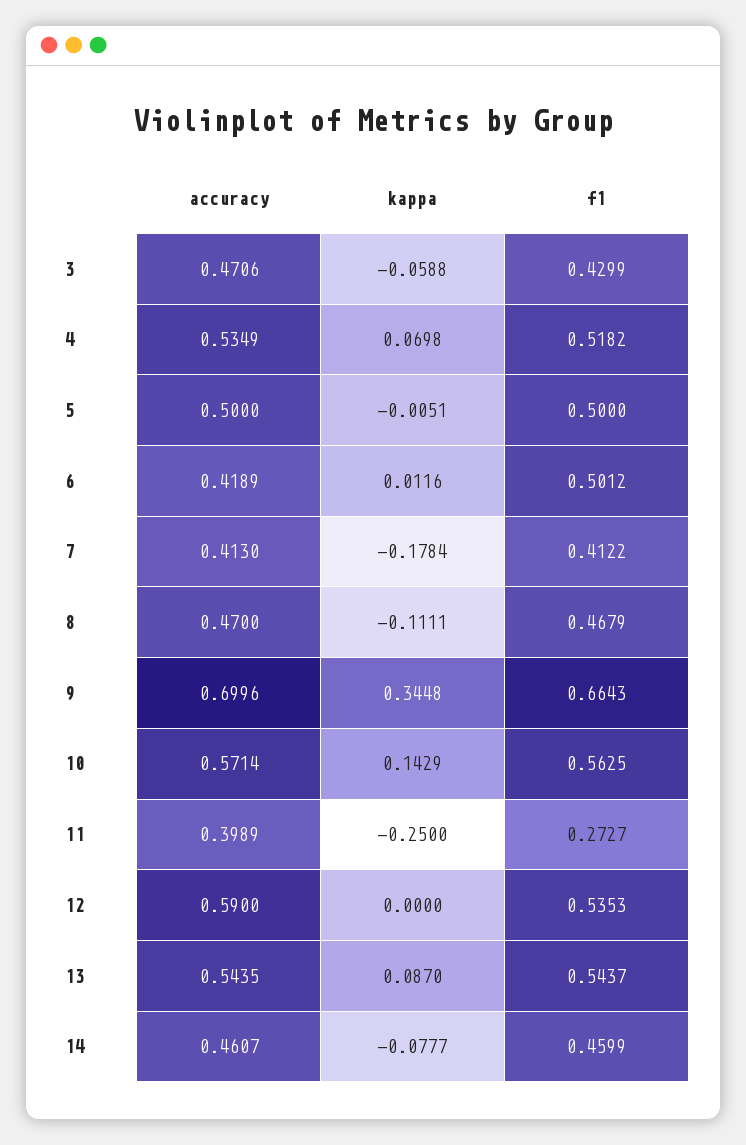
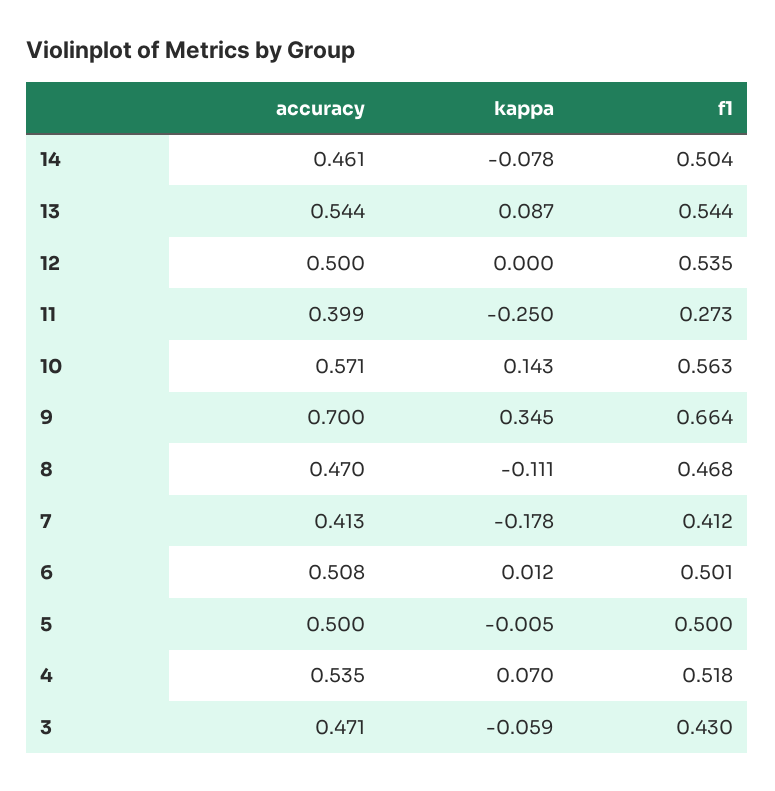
  {
    "accuracy": {
      "3": 0.4706,
      "4": 0.5349,
      "5": 0.5,
-     "6": 0.4189,
+     "6": 0.508,
      "7": 0.413,
      "8": 0.47,
      "9": 0.6996,
      "10": 0.5714,
      "11": 0.3989,
-     "12": 0.59,
+     "12": 0.5,
      "13": 0.5435,
      "14": 0.4607
    },
    "kappa": {
      "3": -0.0588,
      "4": 0.0698,
      "5": -0.0051,
      "6": 0.0116,
      "7": -0.1784,
      "8": -0.1111,
      "9": 0.3448,
      "10": 0.1429,
      "11": -0.25,
      "12": 0,
      "13": 0.087,
      "14": -0.0777
    },
    "f1": {
      "3": 0.4299,
      "4": 0.5182,
      "5": 0.5,
      "6": 0.5012,
      "7": 0.4122,
      "8": 0.4679,
      "9": 0.6643,
      "10": 0.5625,
      "11": 0.2727,
      "12": 0.5353,
      "13": 0.5437,
-     "14": 0.4599
+     "14": 0.504
    }
  }

